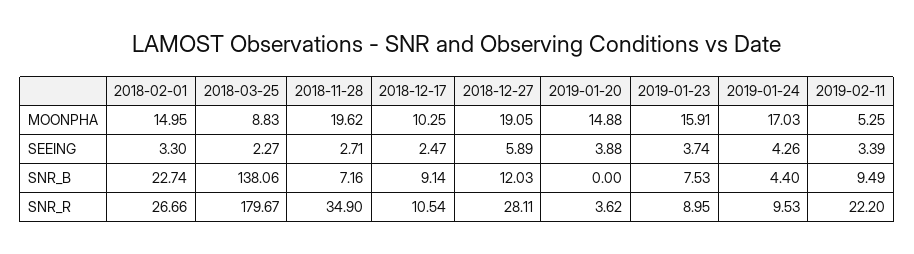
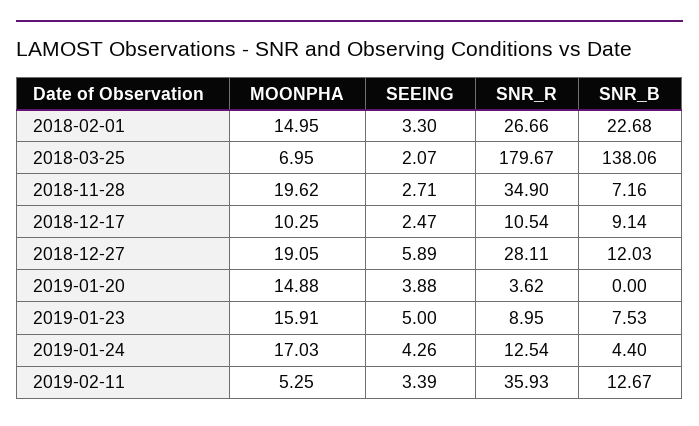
  {
    "2018-02-01": {
      "MOONPHA": 14.95,
      "SEEING": 3.3,
-     "SNR_B": 22.74,
+     "SNR_B": 22.68,
      "SNR_R": 26.66
    },
    "2018-03-25": {
-     "MOONPHA": 8.83,
+     "MOONPHA": 6.95,
-     "SEEING": 2.27,
+     "SEEING": 2.07,
      "SNR_B": 138.06,
      "SNR_R": 179.67
    },
    "2018-11-28": {
      "MOONPHA": 19.62,
      "SEEING": 2.71,
      "SNR_B": 7.16,
      "SNR_R": 34.9
    },
    "2018-12-17": {
      "MOONPHA": 10.25,
      "SEEING": 2.47,
      "SNR_B": 9.14,
      "SNR_R": 10.54
    },
    "2018-12-27": {
      "MOONPHA": 19.05,
      "SEEING": 5.89,
      "SNR_B": 12.03,
      "SNR_R": 28.11
    },
    "2019-01-20": {
      "MOONPHA": 14.88,
      "SEEING": 3.88,
      "SNR_B": 0,
      "SNR_R": 3.62
    },
    "2019-01-23": {
      "MOONPHA": 15.91,
-     "SEEING": 3.74,
+     "SEEING": 5,
      "SNR_B": 7.53,
      "SNR_R": 8.95
    },
    "2019-01-24": {
      "MOONPHA": 17.03,
      "SEEING": 4.26,
      "SNR_B": 4.4,
-     "SNR_R": 9.53
+     "SNR_R": 12.54
    },
    "2019-02-11": {
      "MOONPHA": 5.25,
      "SEEING": 3.39,
-     "SNR_B": 9.49,
+     "SNR_B": 12.67,
-     "SNR_R": 22.2
+     "SNR_R": 35.93
    }
  }

